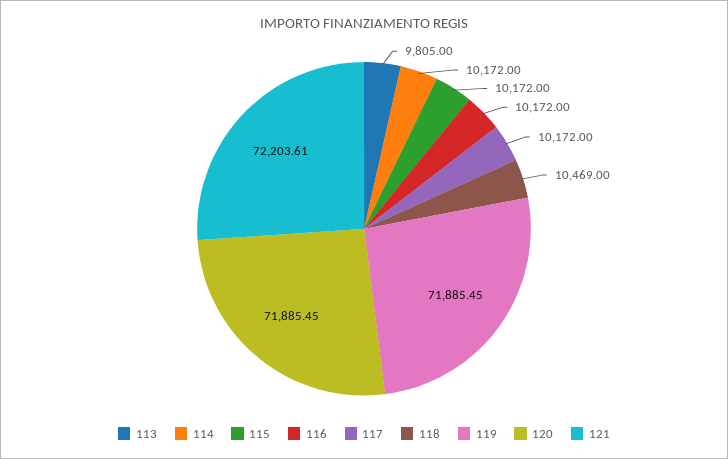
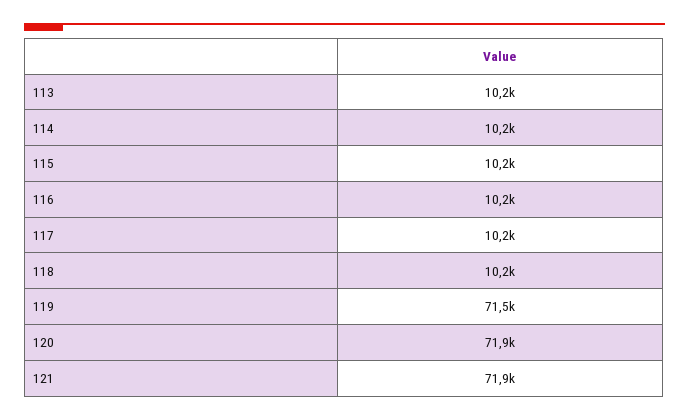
  {
-   "113": 9805,
+   "113": 10200,
    "114": 10172,
    "115": 10172,
    "116": 10172,
    "117": 10172,
-   "118": 10469,
+   "118": 10200,
-   "119": 71885.45,
+   "119": 71500,
    "120": 71885.45,
-   "121": 72203.61
+   "121": 71900
  }

